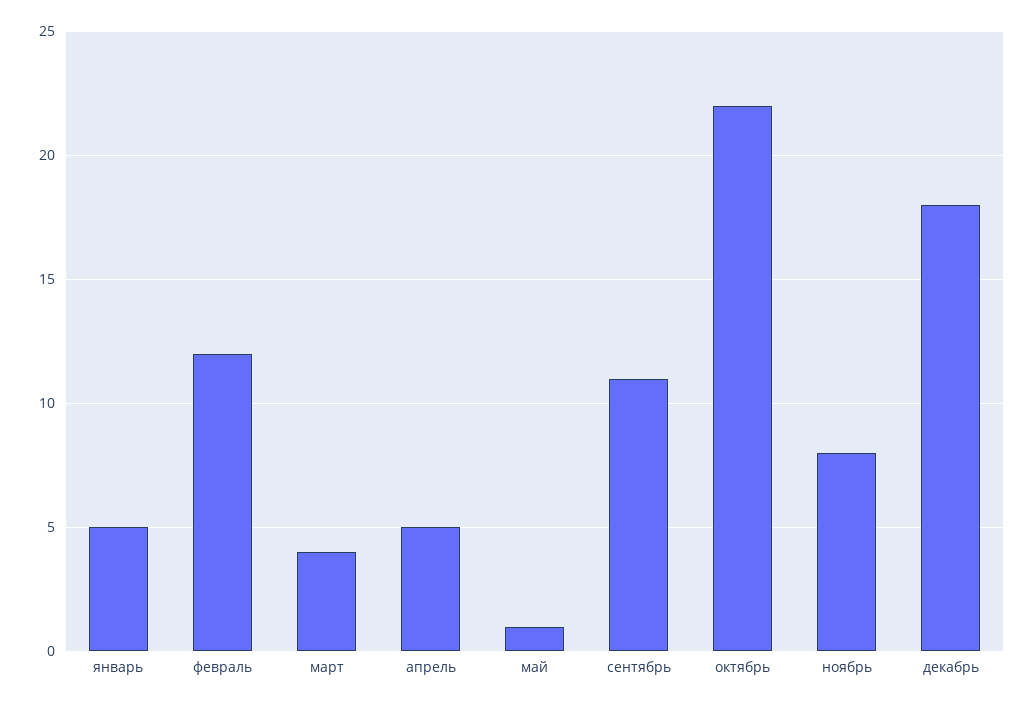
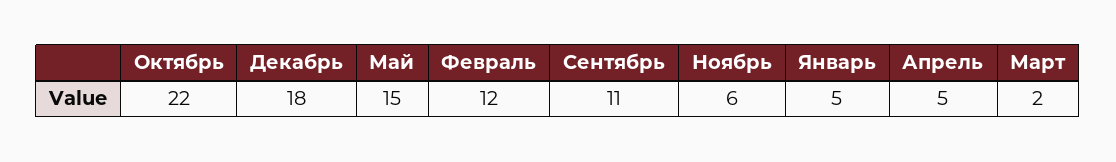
  {
    "январь": 5,
    "февраль": 12,
-   "март": 4,
+   "март": 2,
    "апрель": 5,
-   "май": 1,
+   "май": 15,
    "сентябрь": 11,
    "октябрь": 22,
-   "ноябрь": 8,
+   "ноябрь": 6,
    "декабрь": 18
  }

